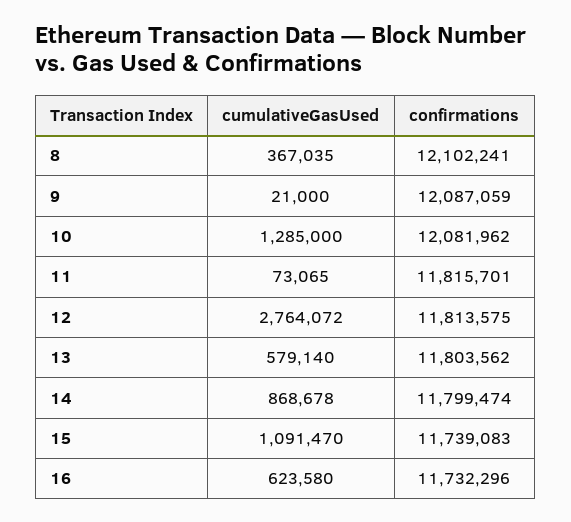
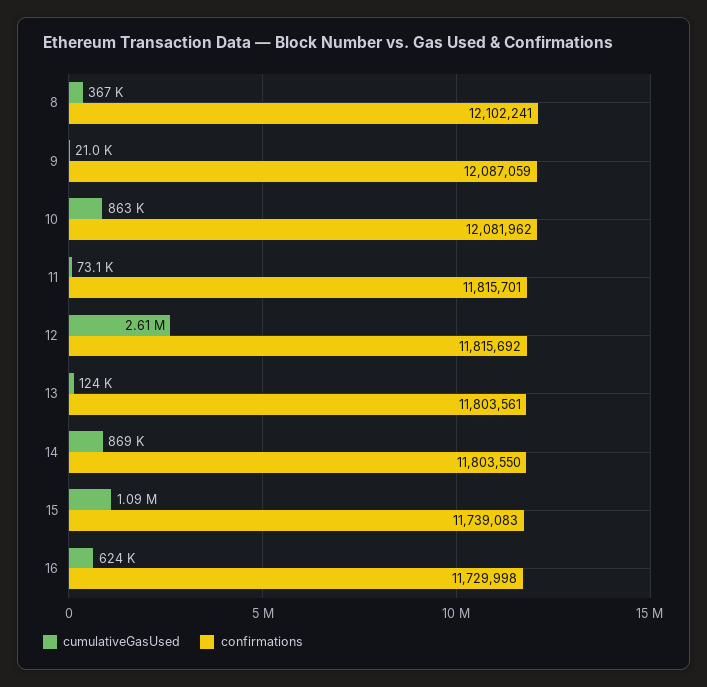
  {
    "cumulativeGasUsed": {
      "8": 367035,
      "9": 21000,
-     "10": 1285000,
+     "10": 863000,
      "11": 73065,
-     "12": 2764072,
+     "12": 2610000,
-     "13": 579140,
+     "13": 124000,
      "14": 868678,
      "15": 1091470,
      "16": 623580
    },
    "confirmations": {
      "8": 12102241,
      "9": 12087059,
      "10": 12081962,
      "11": 11815701,
-     "12": 11813575,
+     "12": 11815692,
-     "13": 11803562,
+     "13": 11803561,
-     "14": 11799474,
+     "14": 11803550,
      "15": 11739083,
-     "16": 11732296
+     "16": 11729998
    }
  }

